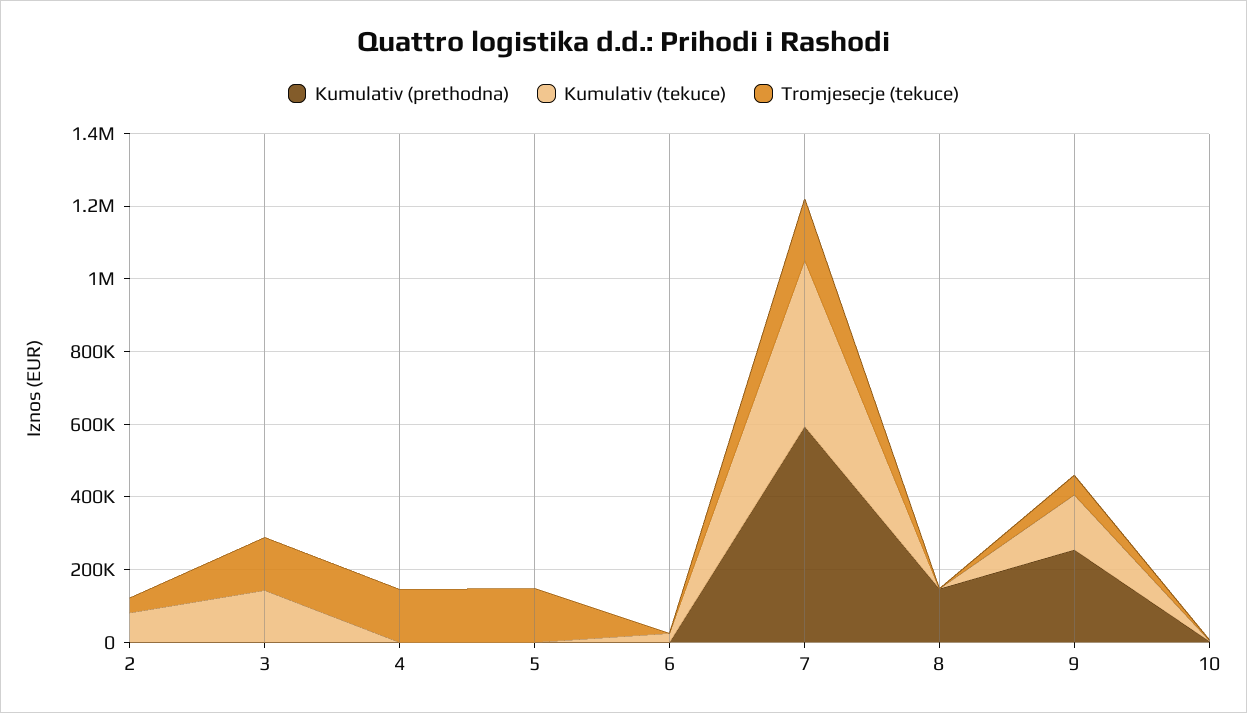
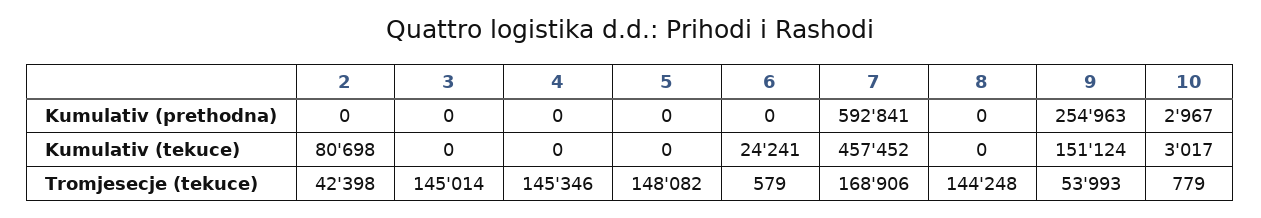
  {
    "Kumulativ (prethodna)": {
      "2": 0,
      "3": 0,
      "4": 0,
      "5": 0,
      "6": 0,
      "7": 592841,
-     "8": 150000,
+     "8": 0,
      "9": 254963,
      "10": 2967
    },
    "Kumulativ (tekuce)": {
      "2": 80698,
-     "3": 150000,
+     "3": 0,
      "4": 0,
      "5": 0,
      "6": 24241,
      "7": 457452,
      "8": 0,
      "9": 151124,
      "10": 3017
    },
    "Tromjesecje (tekuce)": {
      "2": 42398,
      "3": 145014,
      "4": 145346,
      "5": 148082,
      "6": 579,
      "7": 168906,
-     "8": 0,
+     "8": 144248,
      "9": 53993,
      "10": 779
    }
  }

